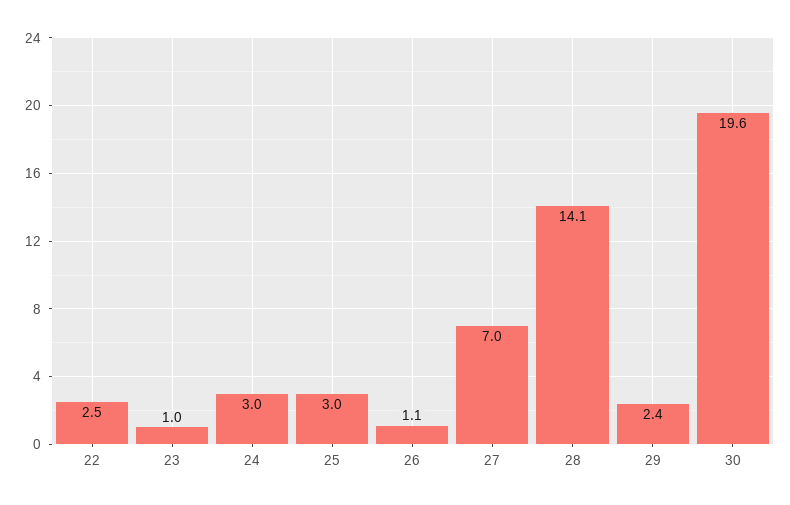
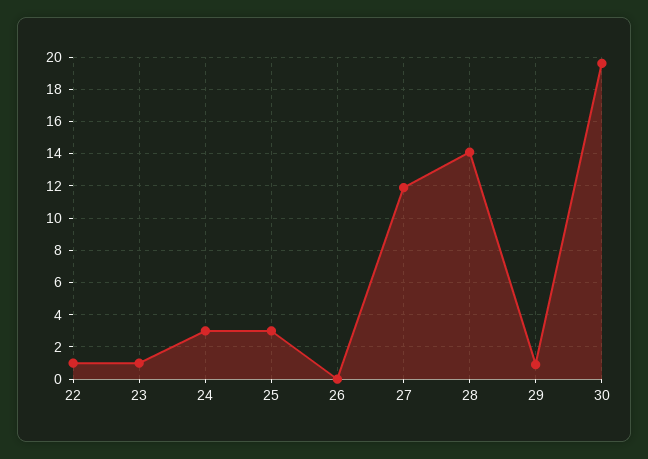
  {
-   "22": 2.5,
+   "22": 1,
    "23": 1,
    "24": 3,
    "25": 3,
-   "26": 1.1,
+   "26": 0,
-   "27": 7,
+   "27": 12,
    "28": 14.1,
-   "29": 2.4,
+   "29": 1,
    "30": 19.6
  }

